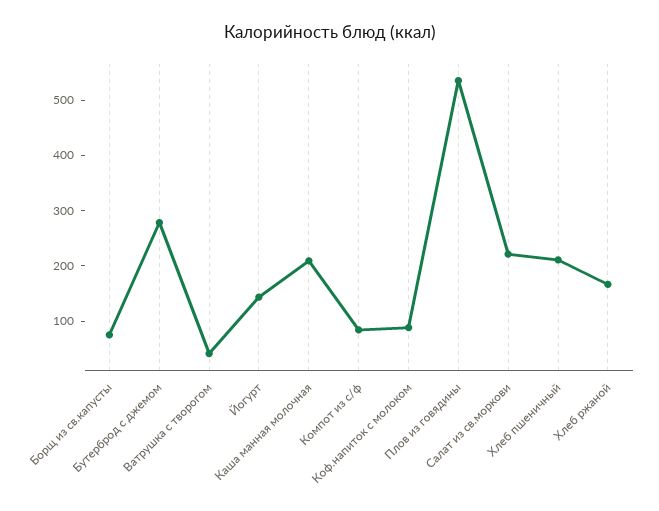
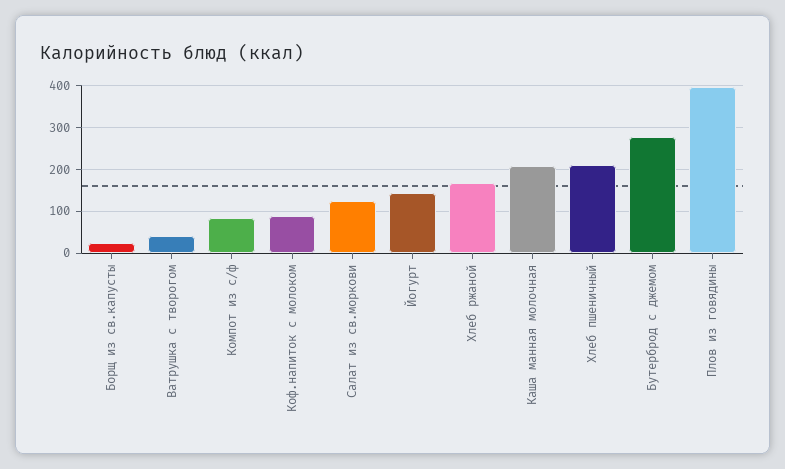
  {
-   "Борщ из св.капусты": 80,
+   "Борщ из св.капусты": 20,
    "Бутерброд с джемом": 280,
    "Ватрушка с творогом": 40,
    "Йогурт": 140,
    "Каша манная молочная": 200,
    "Компот из с/ф": 80,
    "Коф.напиток с молоком": 80,
-   "Плов из говядины": 540,
+   "Плов из говядины": 400,
-   "Салат из св.моркови": 220,
+   "Салат из св.моркови": 120,
    "Хлеб пшеничный": 220,
    "Хлеб ржаной": 160
  }

